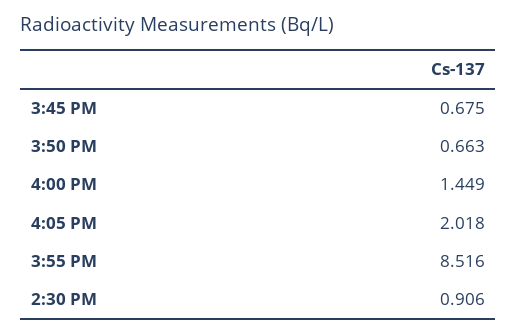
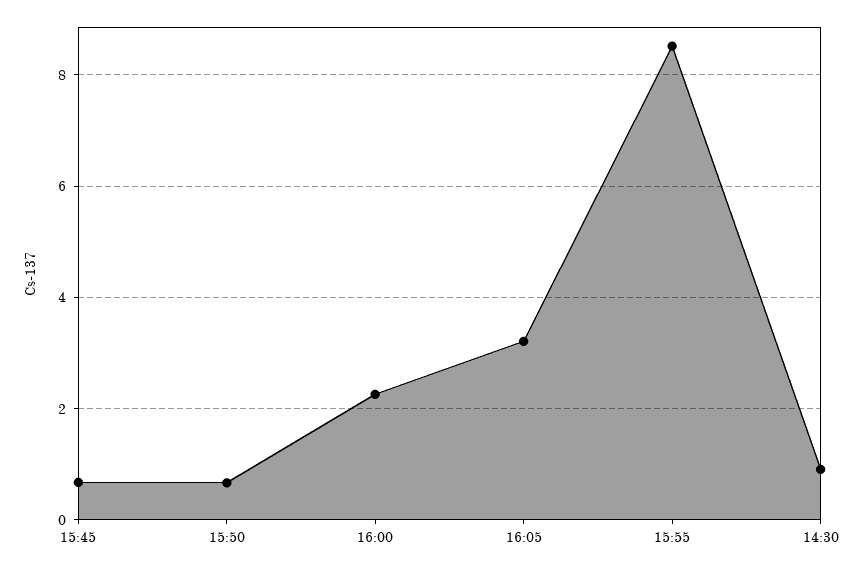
  {
    "3:45 PM": 0.675,
    "3:50 PM": 0.663,
-   "4:00 PM": 1.449,
+   "4:00 PM": 2.2,
-   "4:05 PM": 2.018,
+   "4:05 PM": 3.2,
    "3:55 PM": 8.516,
    "2:30 PM": 0.906
  }

